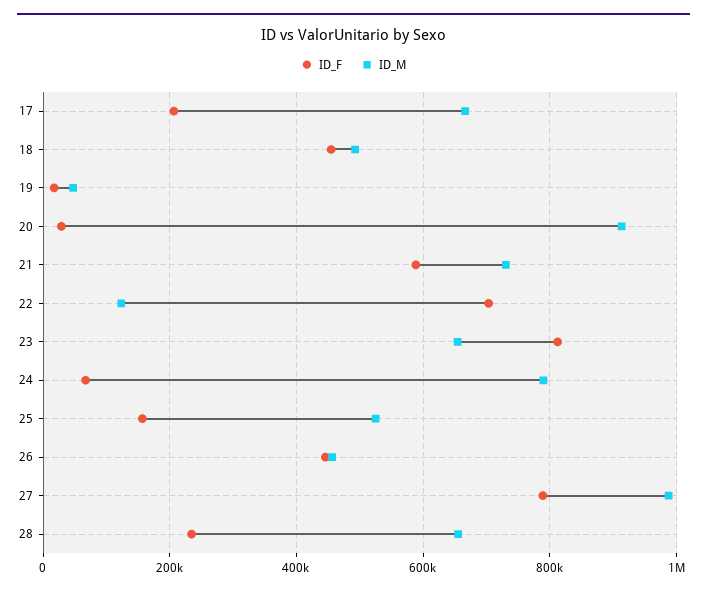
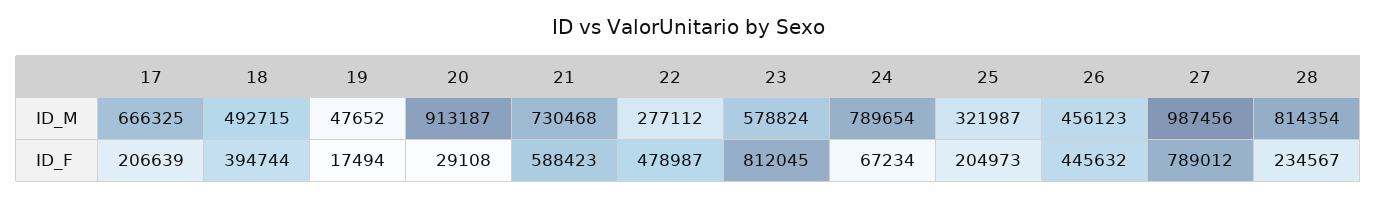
  {
    "ID_F": {
      "17": 206639,
-     "18": 460000,
+     "18": 394744,
      "19": 17494,
      "20": 29108,
      "21": 588423,
-     "22": 700000,
+     "22": 478987,
      "23": 812045,
      "24": 67234,
-     "25": 160000,
+     "25": 204973,
      "26": 445632,
      "27": 789012,
      "28": 234567
    },
    "ID_M": {
      "17": 666325,
      "18": 492715,
      "19": 47652,
      "20": 913187,
      "21": 730468,
-     "22": 120000,
+     "22": 277112,
-     "23": 660000,
+     "23": 578824,
      "24": 789654,
-     "25": 520000,
+     "25": 321987,
      "26": 456123,
      "27": 987456,
-     "28": 660000
+     "28": 814354
    }
  }

